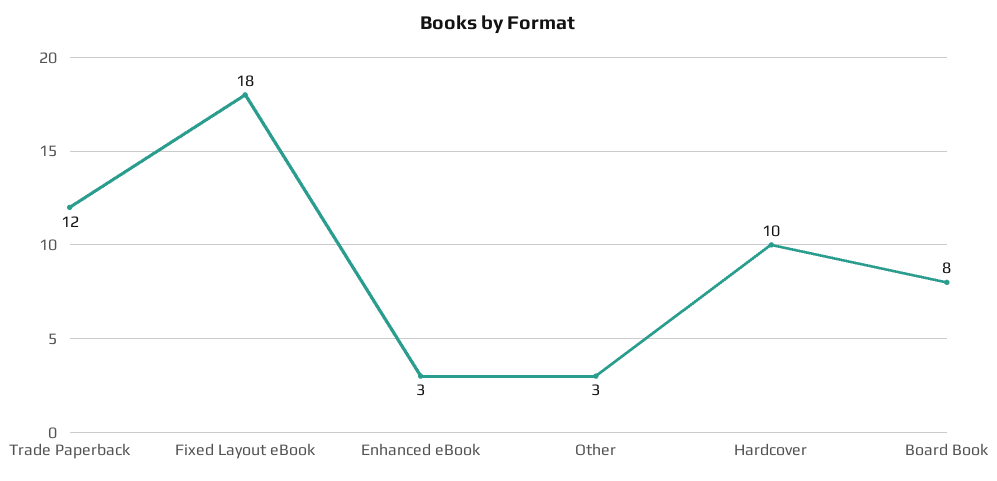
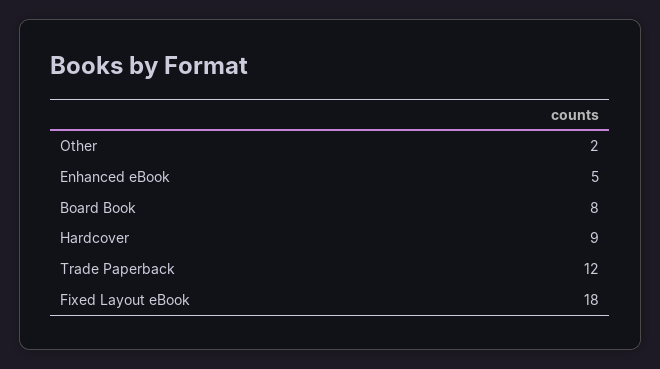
  {
    "Trade Paperback": 12,
    "Fixed Layout eBook": 18,
-   "Enhanced eBook": 3,
+   "Enhanced eBook": 5,
-   "Other": 3,
+   "Other": 2,
-   "Hardcover": 10,
+   "Hardcover": 9,
    "Board Book": 8
  }

